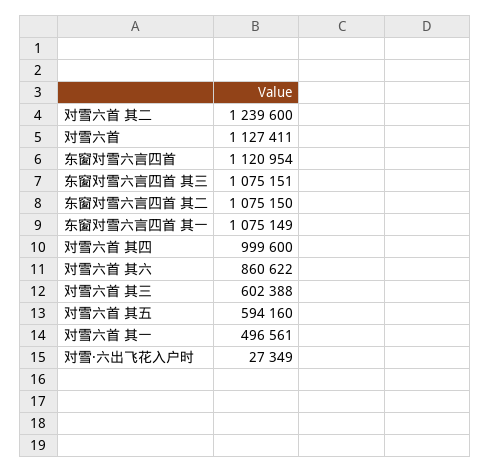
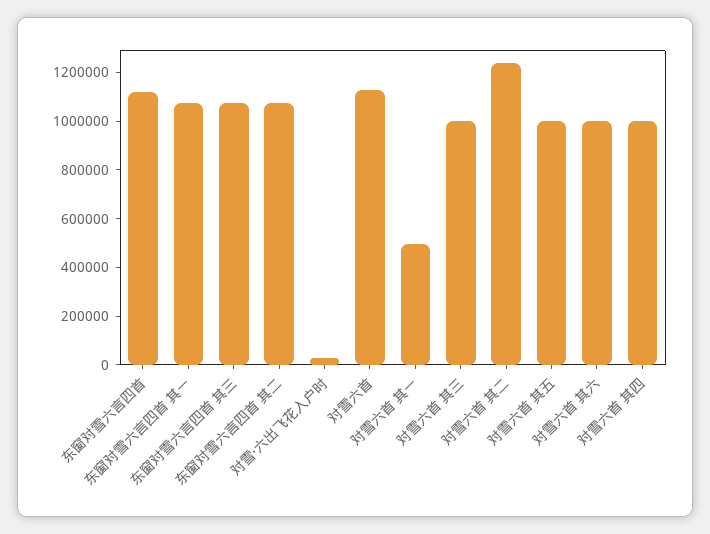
  {
    "对雪六首 其二": 1239600,
    "对雪六首": 1127411,
    "东窗对雪六言四首": 1120954,
    "东窗对雪六言四首 其三": 1075151,
    "东窗对雪六言四首 其二": 1075150,
    "东窗对雪六言四首 其一": 1075149,
    "对雪六首 其四": 999600,
-   "对雪六首 其六": 860622,
+   "对雪六首 其六": 1000000,
-   "对雪六首 其三": 602388,
+   "对雪六首 其三": 1000000,
-   "对雪六首 其五": 594160,
+   "对雪六首 其五": 1000000,
    "对雪六首 其一": 496561,
    "对雪·六出飞花入户时": 27349
  }

